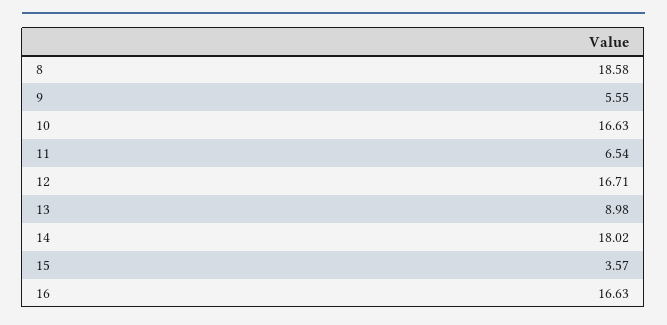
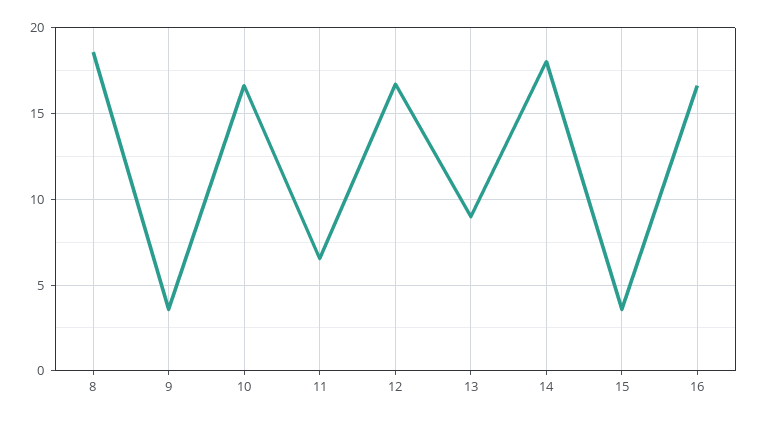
  {
    "8": 18.58,
-   "9": 5.55,
+   "9": 3.5,
    "10": 16.63,
    "11": 6.54,
    "12": 16.71,
    "13": 8.98,
    "14": 18.02,
    "15": 3.57,
    "16": 16.63
  }

